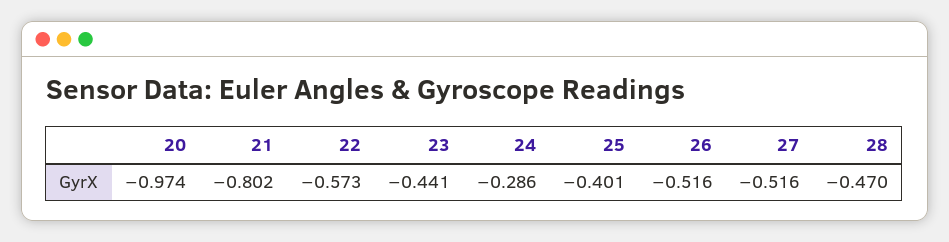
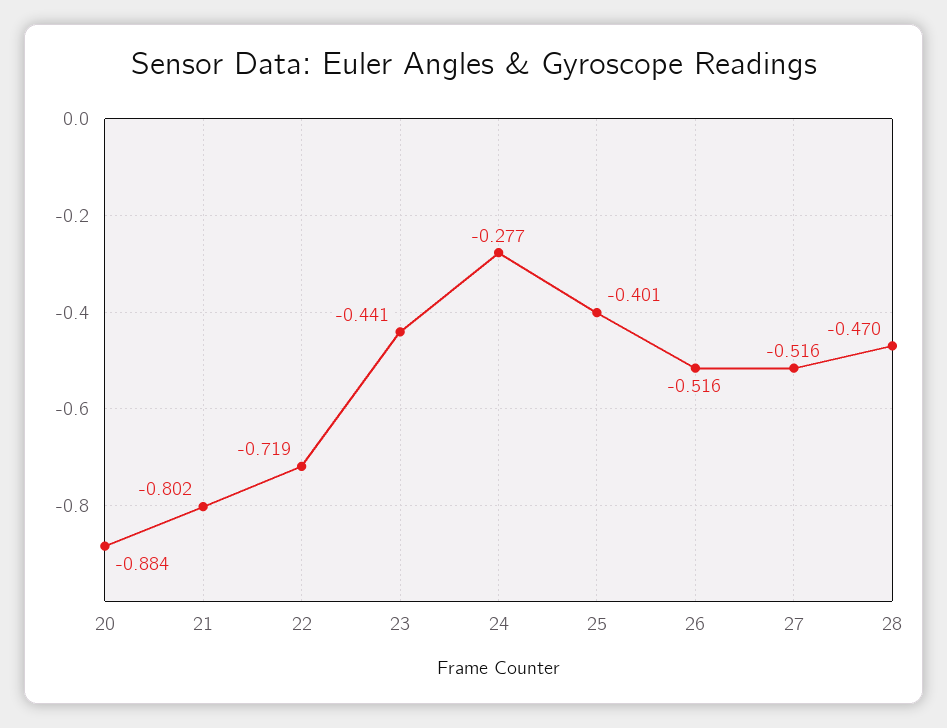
  {
-   "20": -0.974,
+   "20": -0.884,
    "21": -0.802,
-   "22": -0.573,
+   "22": -0.719,
    "23": -0.441,
-   "24": -0.286,
+   "24": -0.277,
    "25": -0.401,
    "26": -0.516,
    "27": -0.516,
    "28": -0.47
  }

